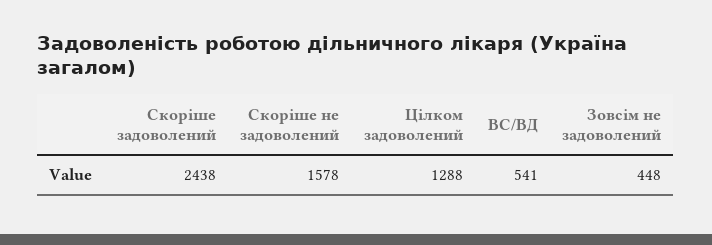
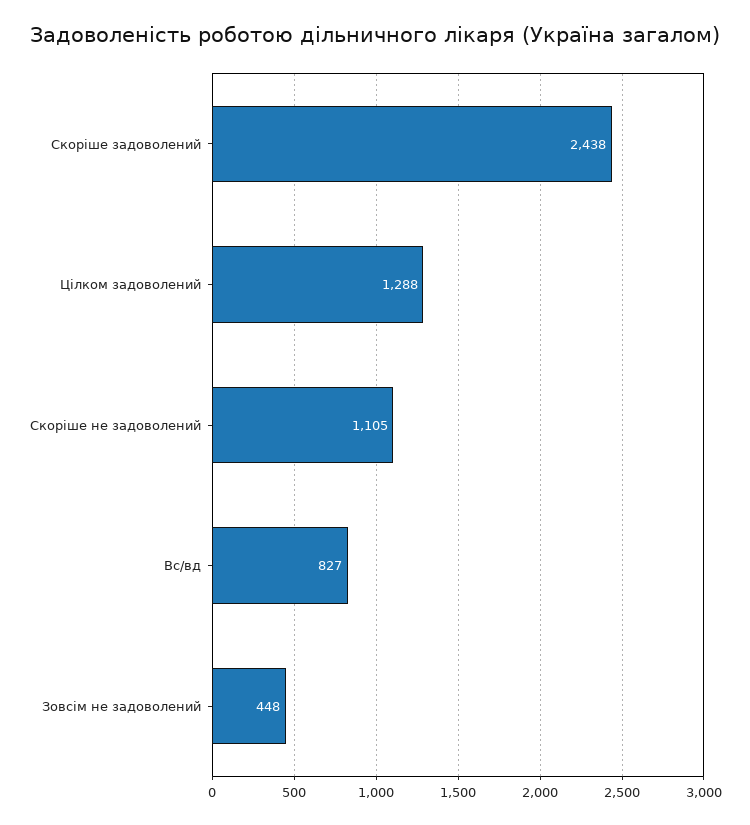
  {
    "Скоріше задоволений": 2438,
-   "Скоріше не задоволений": 1578,
+   "Скоріше не задоволений": 1105,
    "Цілком задоволений": 1288,
-   "ВС/ВД": 541,
+   "ВС/ВД": 827,
    "Зовсім не задоволений": 448
  }

